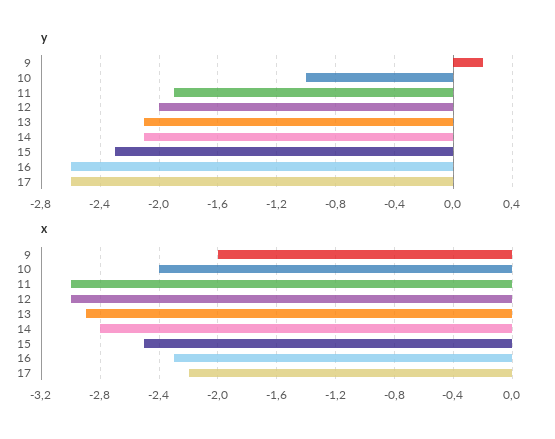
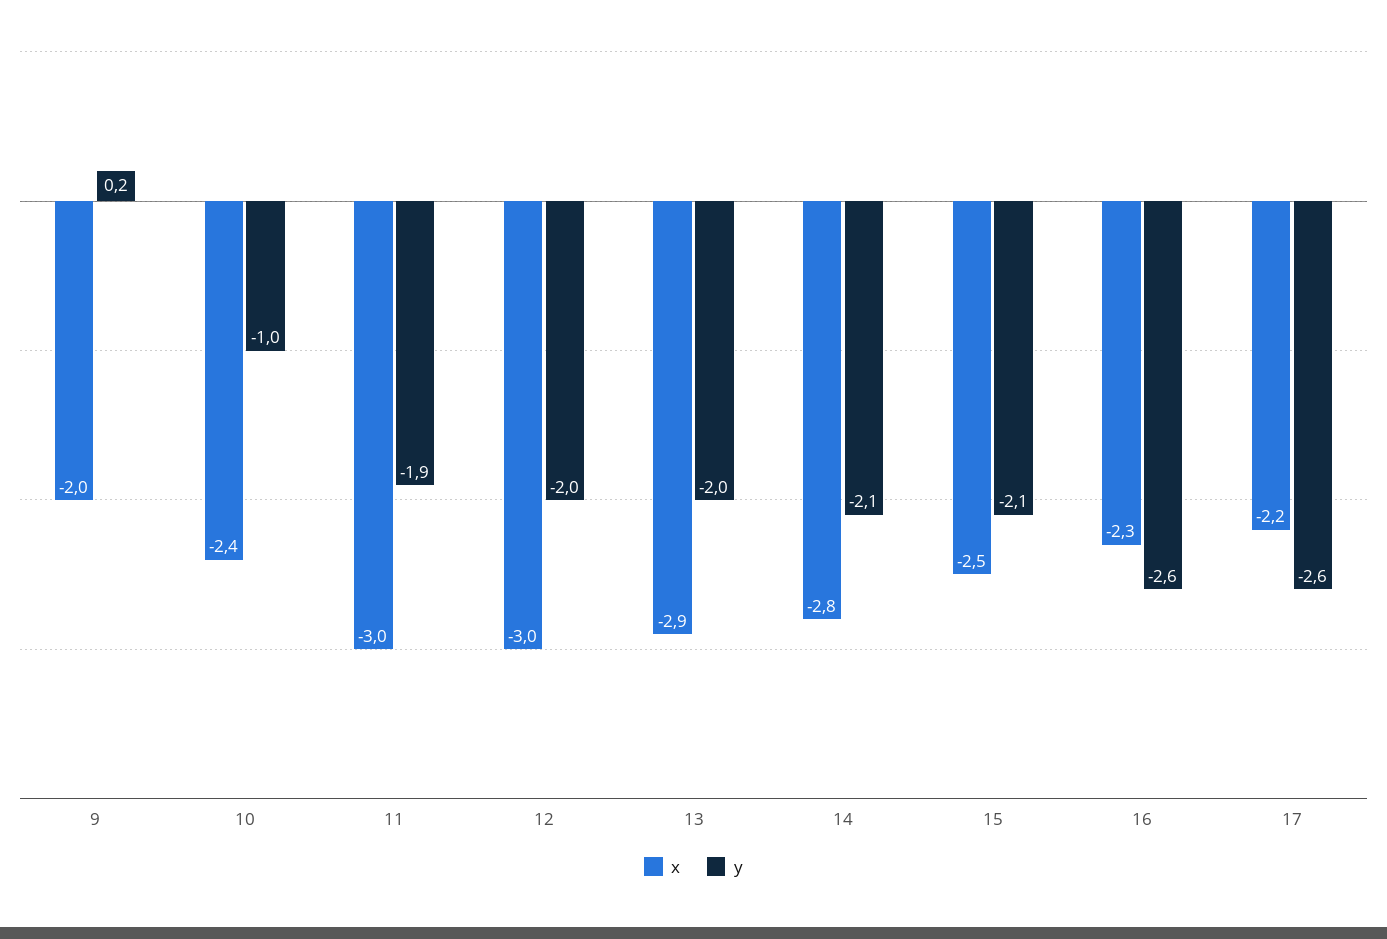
  {
    "y": {
      "9": 0.2,
      "10": -1,
      "11": -1.9,
      "12": -2,
-     "13": -2.1,
+     "13": -2,
      "14": -2.1,
-     "15": -2.3,
+     "15": -2.1,
      "16": -2.6,
      "17": -2.6
    },
    "x": {
      "9": -2,
      "10": -2.4,
      "11": -3,
      "12": -3,
      "13": -2.9,
      "14": -2.8,
      "15": -2.5,
      "16": -2.3,
      "17": -2.2
    }
  }

